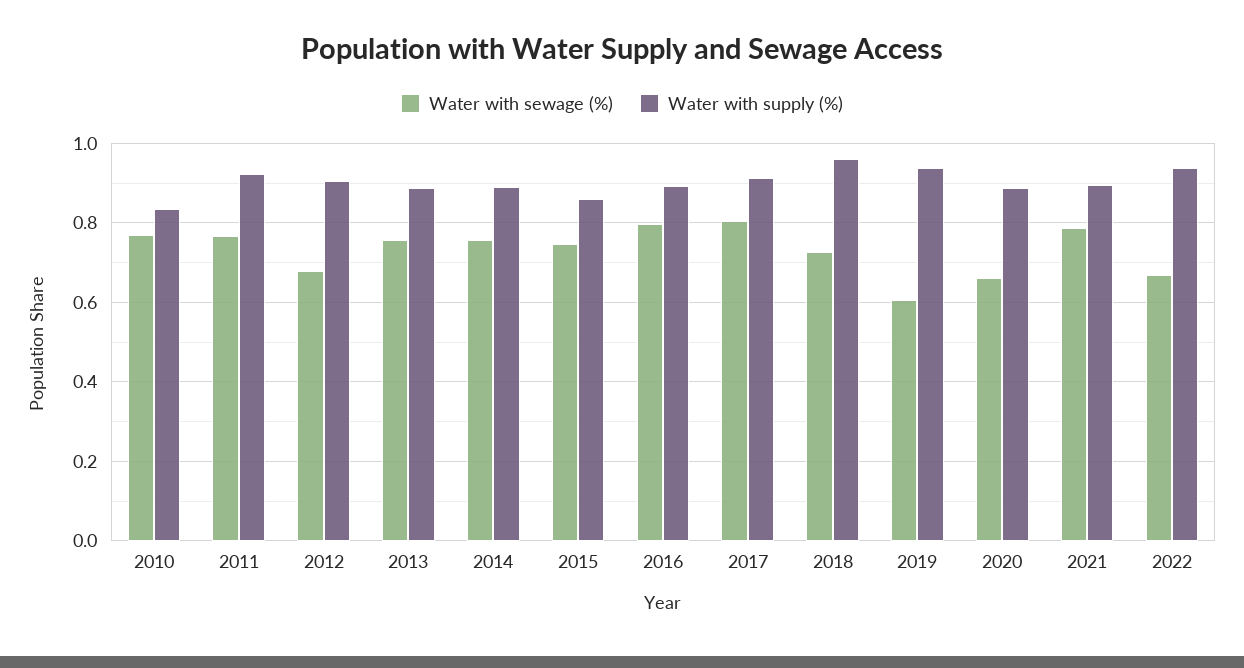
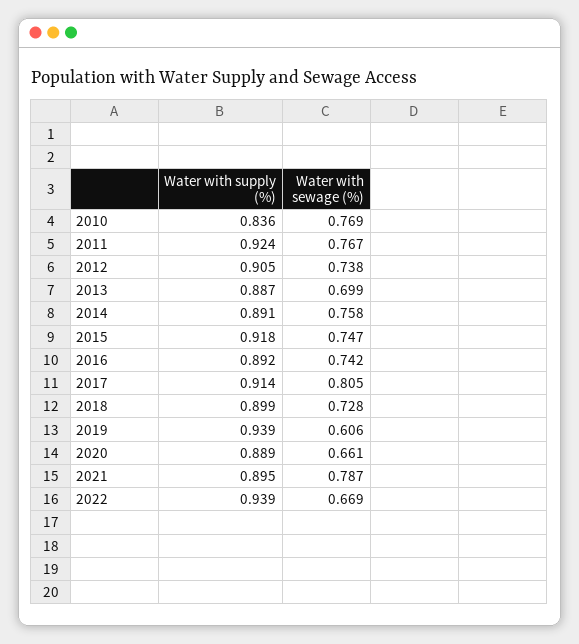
  {
    "Water with sewage (%)": {
      "2010": 0.769,
      "2011": 0.767,
-     "2012": 0.68,
+     "2012": 0.738,
-     "2013": 0.76,
+     "2013": 0.699,
      "2014": 0.758,
      "2015": 0.747,
-     "2016": 0.8,
+     "2016": 0.742,
      "2017": 0.805,
      "2018": 0.728,
      "2019": 0.606,
      "2020": 0.661,
      "2021": 0.787,
      "2022": 0.669
    },
    "Water with supply (%)": {
      "2010": 0.836,
      "2011": 0.924,
      "2012": 0.905,
      "2013": 0.887,
      "2014": 0.891,
-     "2015": 0.86,
+     "2015": 0.918,
      "2016": 0.892,
      "2017": 0.914,
-     "2018": 0.96,
+     "2018": 0.899,
      "2019": 0.939,
      "2020": 0.889,
      "2021": 0.895,
      "2022": 0.939
    }
  }

